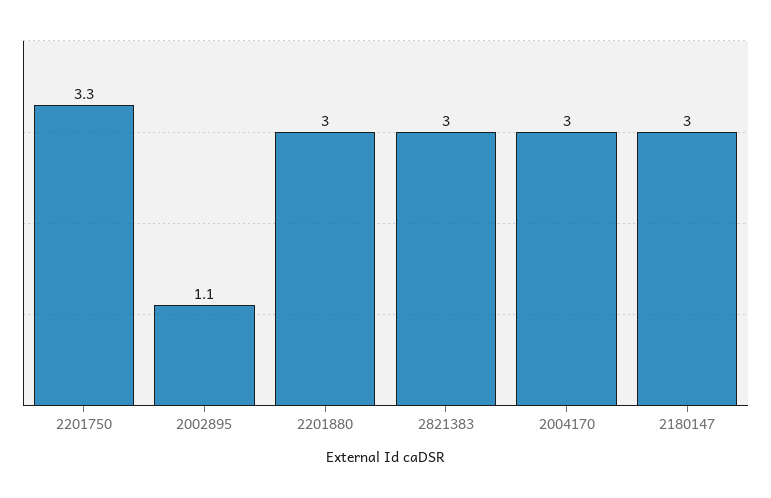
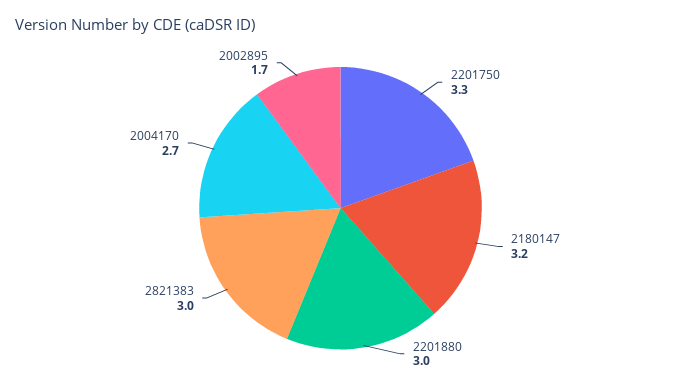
  {
    "2201750": 3.3,
-   "2002895": 1.1,
+   "2002895": 1.7,
    "2201880": 3,
    "2821383": 3,
-   "2004170": 3,
+   "2004170": 2.7,
-   "2180147": 3
+   "2180147": 3.2
  }

